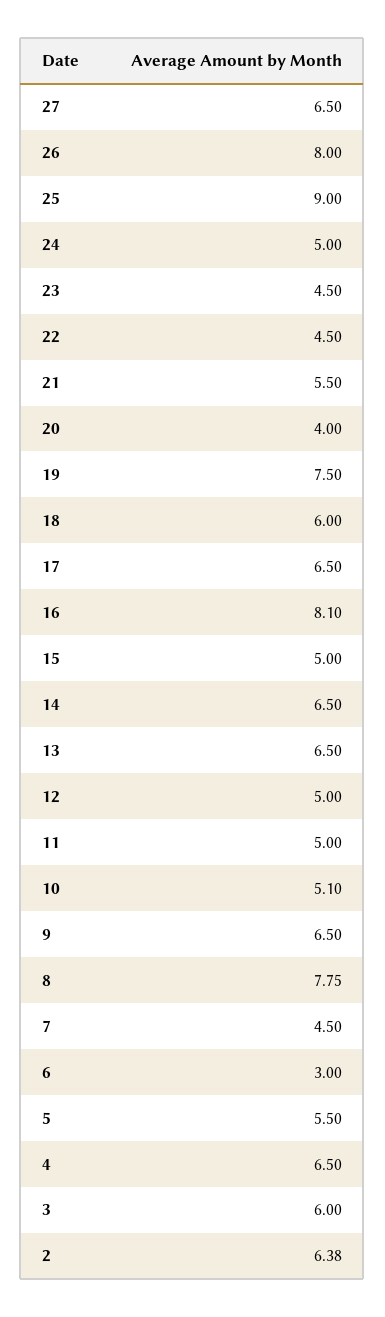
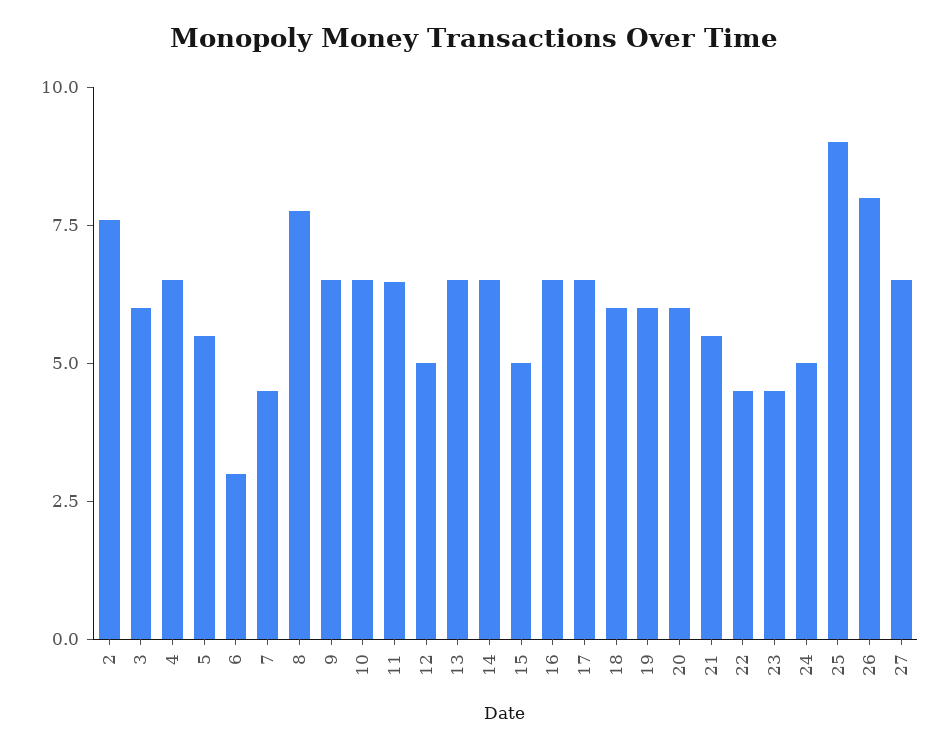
  {
    "27": 6.5,
    "26": 8,
    "25": 9,
    "24": 5,
    "23": 4.5,
    "22": 4.5,
    "21": 5.5,
-   "20": 4,
+   "20": 6,
-   "19": 7.5,
+   "19": 6,
    "18": 6,
    "17": 6.5,
-   "16": 8.1,
+   "16": 6.5,
    "15": 5,
    "14": 6.5,
    "13": 6.5,
    "12": 5,
-   "11": 5,
+   "11": 6.5,
-   "10": 5.1,
+   "10": 6.5,
    "9": 6.5,
    "8": 7.75,
    "7": 4.5,
    "6": 3,
    "5": 5.5,
    "4": 6.5,
    "3": 6,
-   "2": 6.38
+   "2": 7.5
  }

